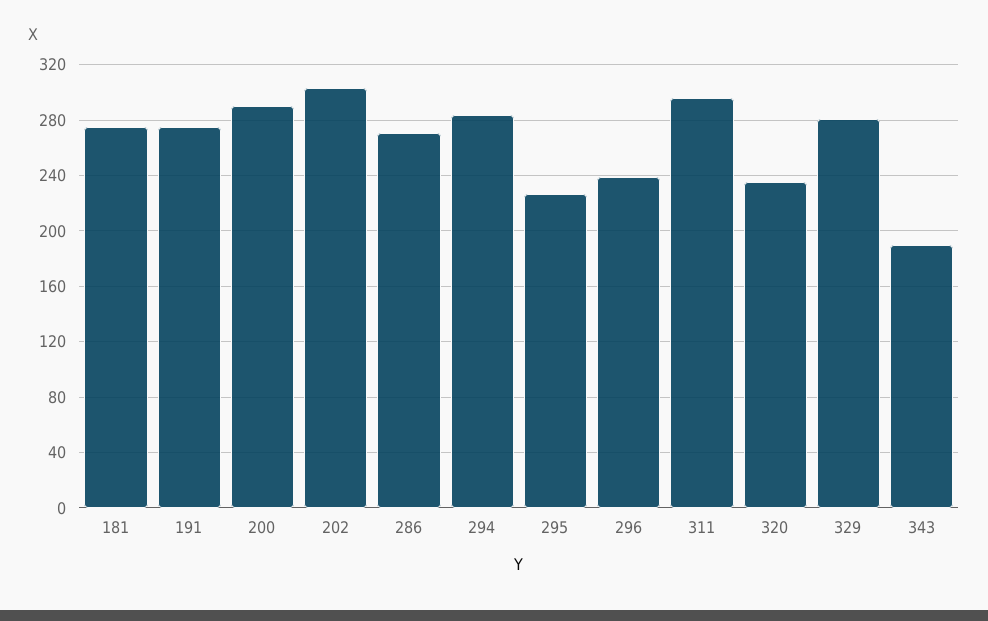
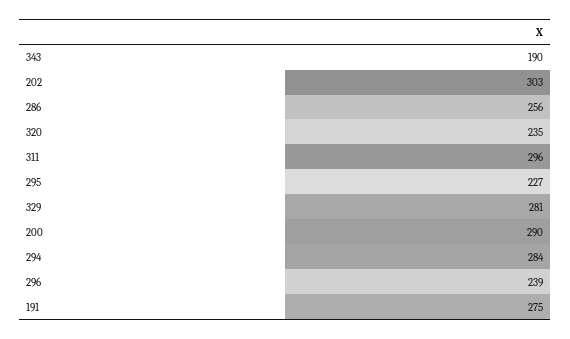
  {
-   "181": 275,
    "191": 275,
    "200": 290,
    "202": 303,
-   "286": 270,
+   "286": 256,
    "294": 284,
    "295": 227,
    "296": 239,
    "311": 296,
    "320": 235,
    "329": 281,
    "343": 190
  }

